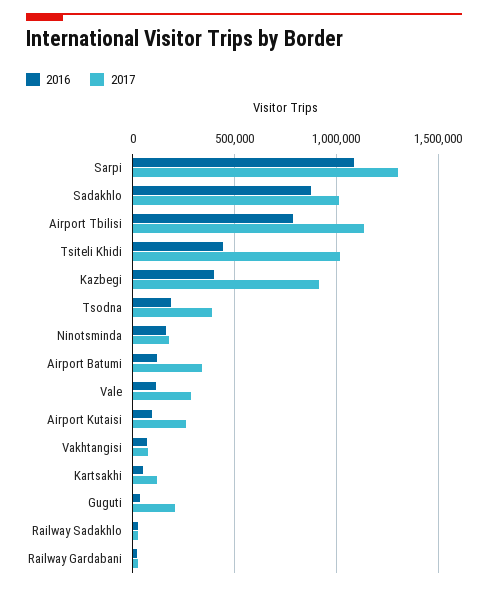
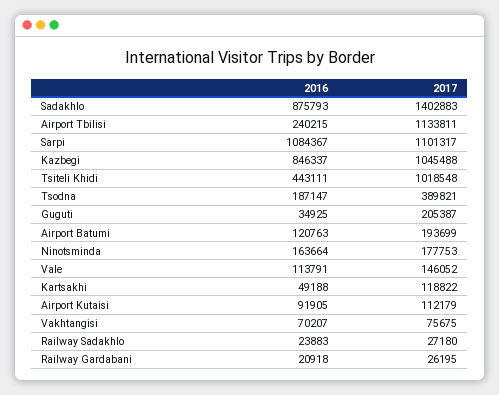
  {
    "2016": {
      "Sarpi": 1084367,
      "Sadakhlo": 875793,
-     "Airport Tbilisi": 800000,
+     "Airport Tbilisi": 240215,
      "Tsiteli Khidi": 443111,
-     "Kazbegi": 400000,
+     "Kazbegi": 846337,
      "Tsodna": 187147,
      "Ninotsminda": 163664,
      "Airport Batumi": 120763,
      "Vale": 113791,
      "Airport Kutaisi": 91905,
      "Vakhtangisi": 70207,
      "Kartsakhi": 49188,
      "Guguti": 34925,
      "Railway Sadakhlo": 23883,
      "Railway Gardabani": 20918
    },
    "2017": {
-     "Sarpi": 1300000,
+     "Sarpi": 1101317,
-     "Sadakhlo": 1000000,
+     "Sadakhlo": 1402883,
      "Airport Tbilisi": 1133811,
      "Tsiteli Khidi": 1018548,
-     "Kazbegi": 900000,
+     "Kazbegi": 1045488,
      "Tsodna": 389821,
      "Ninotsminda": 177753,
-     "Airport Batumi": 350000,
+     "Airport Batumi": 193699,
-     "Vale": 300000,
+     "Vale": 146052,
-     "Airport Kutaisi": 250000,
+     "Airport Kutaisi": 112179,
      "Vakhtangisi": 75675,
      "Kartsakhi": 118822,
      "Guguti": 205387,
      "Railway Sadakhlo": 27180,
      "Railway Gardabani": 26195
    }
  }

